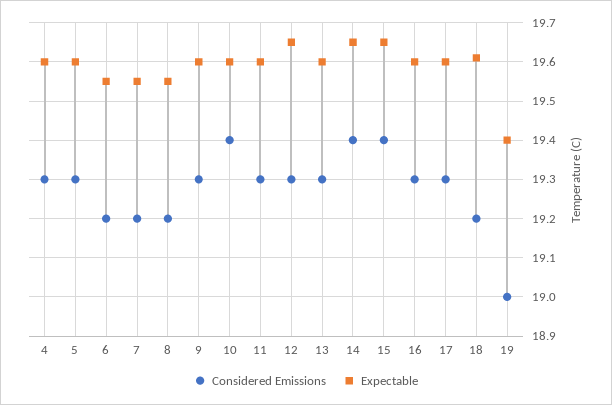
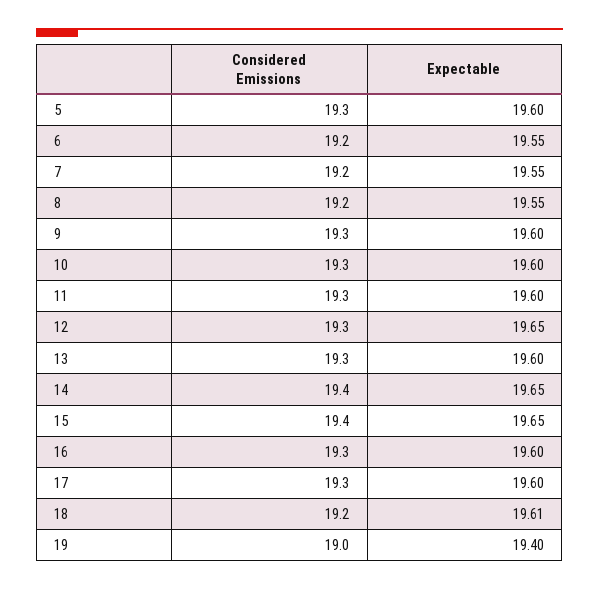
  {
    "Considered Emissions": {
-     "4": 19.3,
      "5": 19.3,
      "6": 19.2,
      "7": 19.2,
      "8": 19.2,
      "9": 19.3,
-     "10": 19.4,
+     "10": 19.3,
      "11": 19.3,
      "12": 19.3,
      "13": 19.3,
      "14": 19.4,
      "15": 19.4,
      "16": 19.3,
      "17": 19.3,
      "18": 19.2,
      "19": 19
    },
    "Expectable": {
-     "4": 19.6,
      "5": 19.6,
      "6": 19.55,
      "7": 19.55,
      "8": 19.55,
      "9": 19.6,
      "10": 19.6,
      "11": 19.6,
      "12": 19.65,
      "13": 19.6,
      "14": 19.65,
      "15": 19.65,
      "16": 19.6,
      "17": 19.6,
      "18": 19.61,
      "19": 19.4
    }
  }

